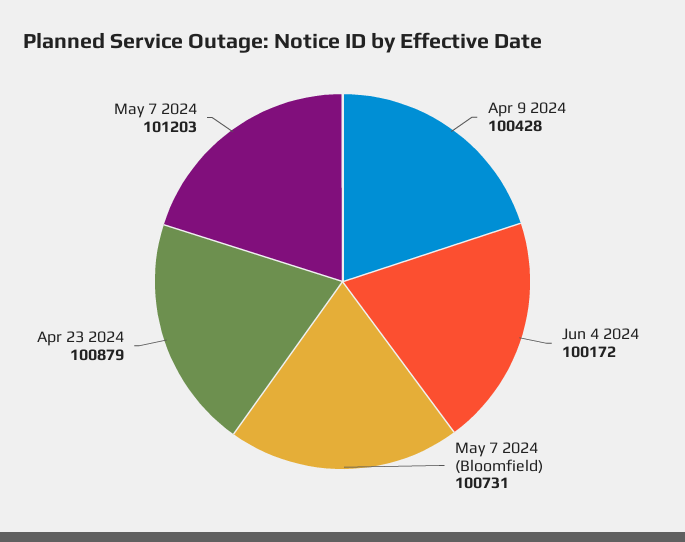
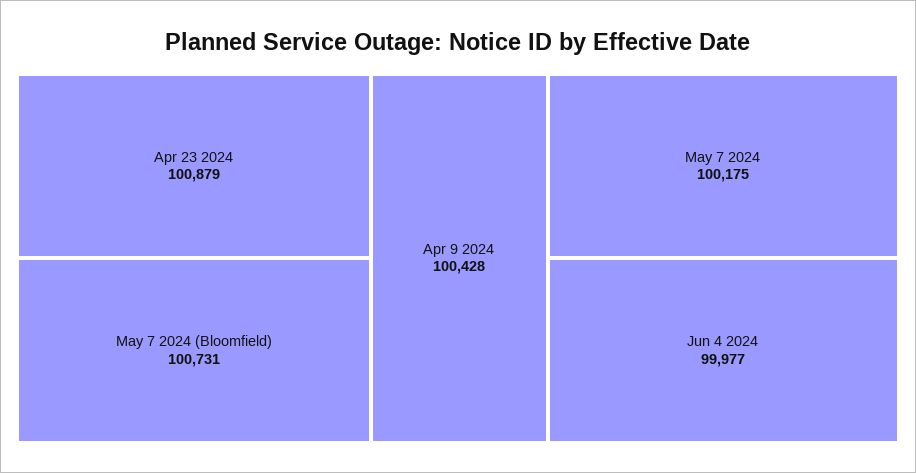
  {
    "Apr 9 2024": 100428,
-   "Jun 4 2024": 100172,
+   "Jun 4 2024": 99977,
    "May 7 2024 (Bloomfield)": 100731,
    "Apr 23 2024": 100879,
-   "May 7 2024": 101203
+   "May 7 2024": 100175
  }

